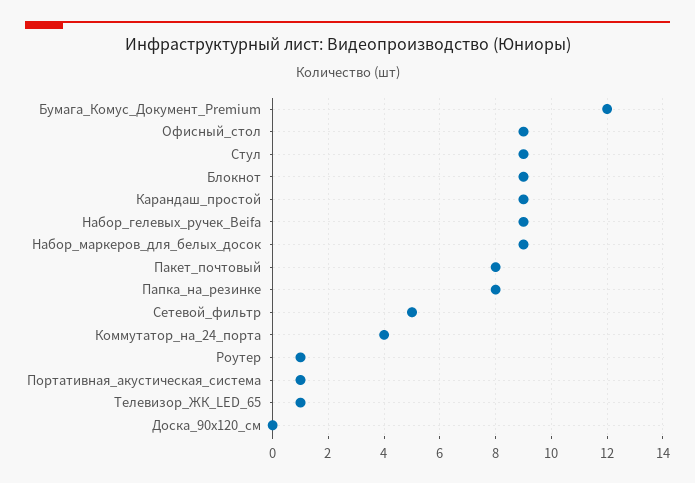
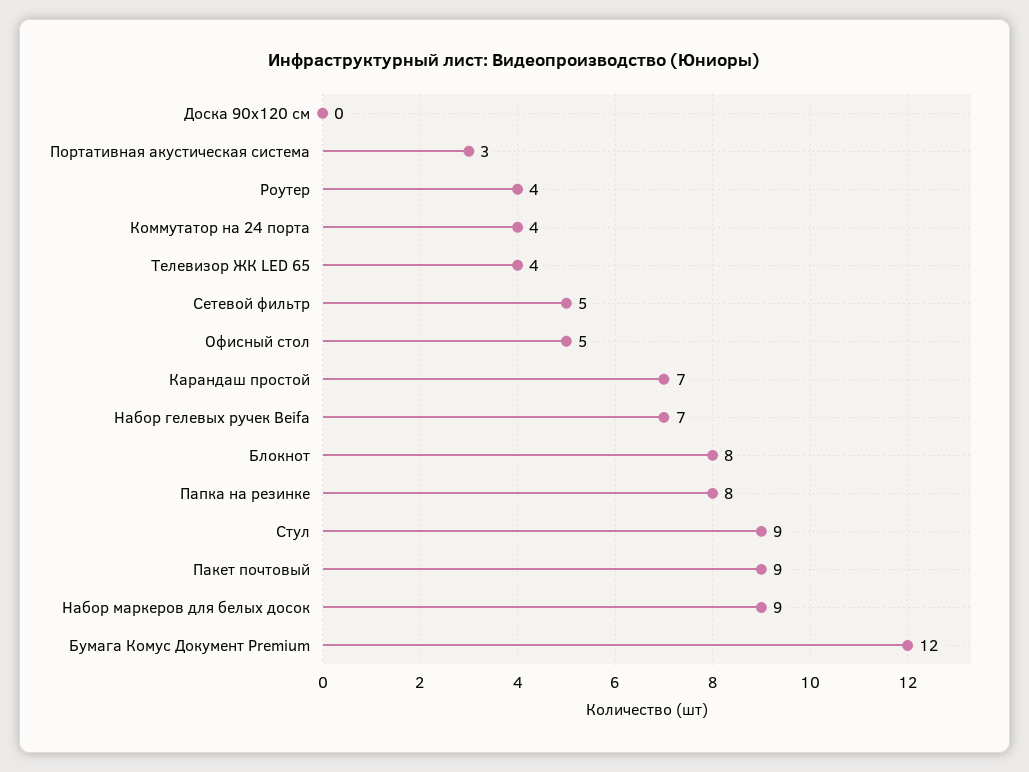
  {
    "Бумага_Комус_Документ_Premium": 12,
-   "Офисный_стол": 9,
+   "Офисный_стол": 5,
    "Стул": 9,
-   "Блокнот": 9,
+   "Блокнот": 8,
-   "Карандаш_простой": 9,
+   "Карандаш_простой": 7,
-   "Набор_гелевых_ручек_Beifa": 9,
+   "Набор_гелевых_ручек_Beifa": 7,
    "Набор_маркеров_для_белых_досок": 9,
-   "Пакет_почтовый": 8,
+   "Пакет_почтовый": 9,
    "Папка_на_резинке": 8,
    "Сетевой_фильтр": 5,
    "Коммутатор_на_24_порта": 4,
-   "Роутер": 1,
+   "Роутер": 4,
-   "Портативная_акустическая_система": 1,
+   "Портативная_акустическая_система": 3,
-   "Телевизор_ЖК_LED_65": 1,
+   "Телевизор_ЖК_LED_65": 4,
    "Доска_90х120_см": 0
  }

